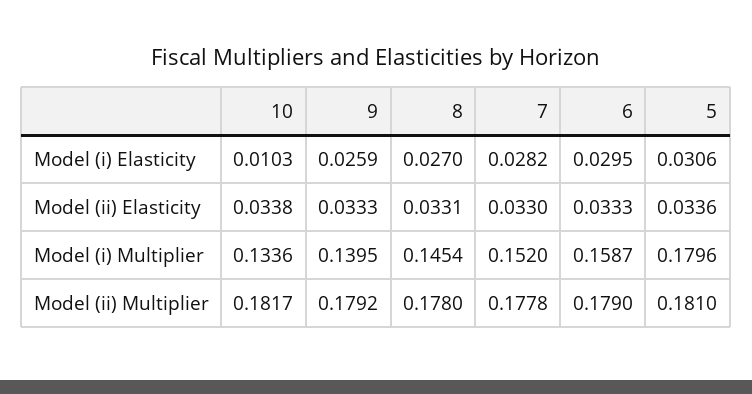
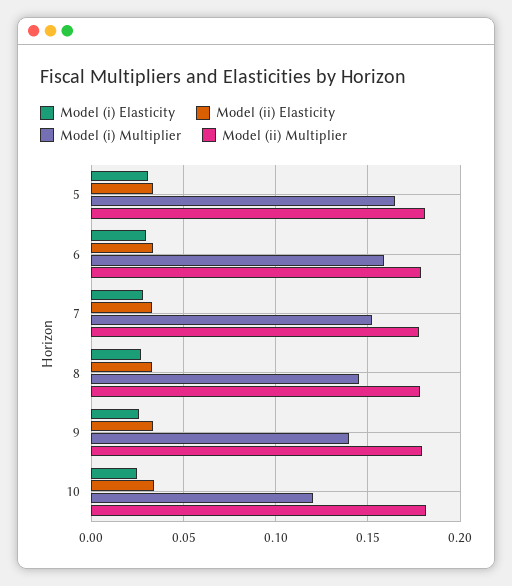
  {
    "Model (i) Elasticity": {
-     "10": 0.0103,
+     "10": 0.025,
      "9": 0.0259,
      "8": 0.027,
      "7": 0.0282,
      "6": 0.0295,
      "5": 0.0306
    },
    "Model (ii) Elasticity": {
      "10": 0.0338,
      "9": 0.0333,
      "8": 0.0331,
      "7": 0.033,
      "6": 0.0333,
      "5": 0.0336
    },
    "Model (i) Multiplier": {
-     "10": 0.1336,
+     "10": 0.12,
      "9": 0.1395,
      "8": 0.1454,
      "7": 0.152,
      "6": 0.1587,
-     "5": 0.1796
+     "5": 0.165
    },
    "Model (ii) Multiplier": {
      "10": 0.1817,
      "9": 0.1792,
      "8": 0.178,
      "7": 0.1778,
      "6": 0.179,
      "5": 0.181
    }
  }

